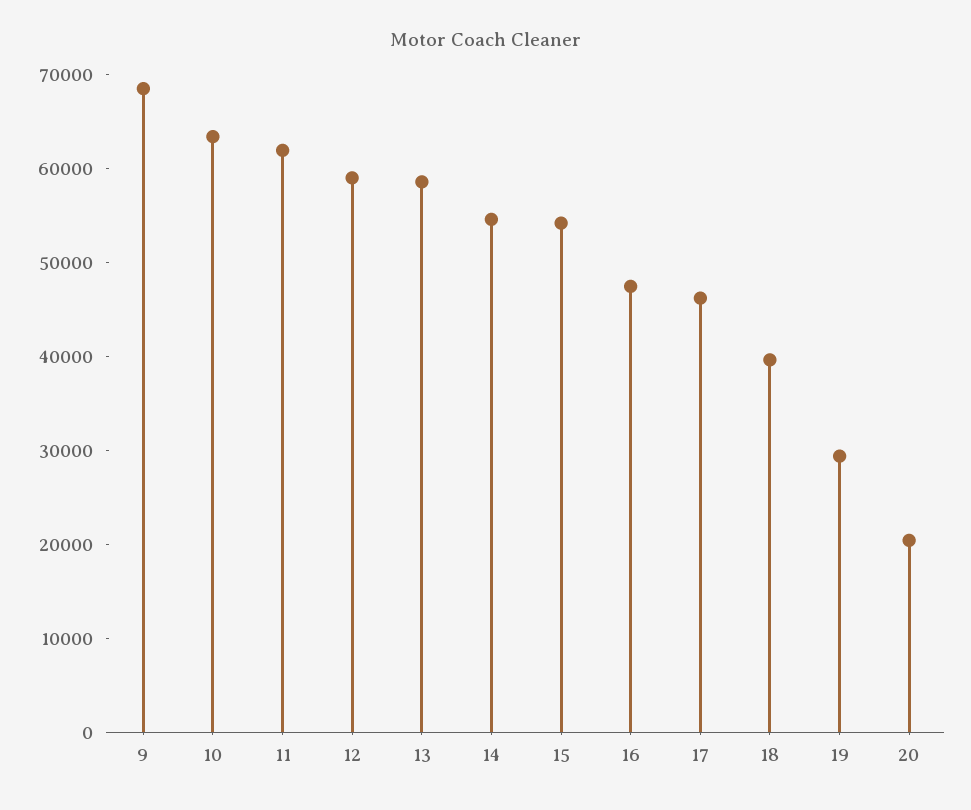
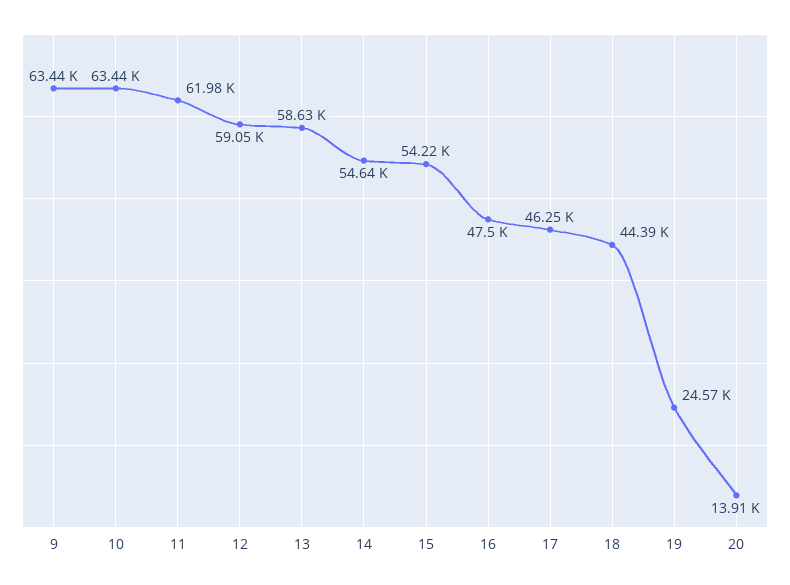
  {
-   "9": 68000,
+   "9": 63440,
    "10": 63440,
    "11": 61980,
    "12": 59050,
    "13": 58630,
    "14": 54640,
    "15": 54220,
    "16": 47500,
    "17": 46250,
-   "18": 40000,
+   "18": 44390,
-   "19": 30000,
+   "19": 24570,
-   "20": 20000
+   "20": 13910
  }

